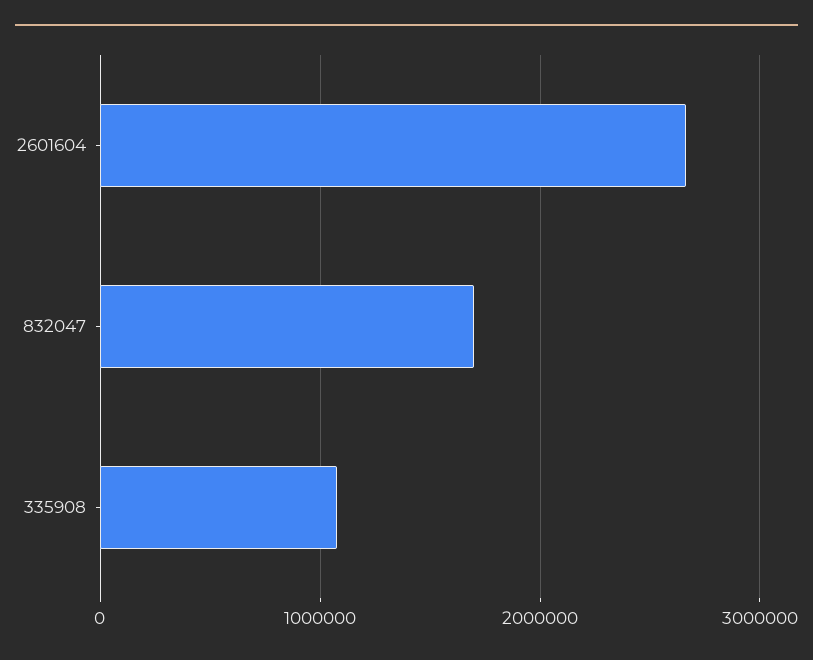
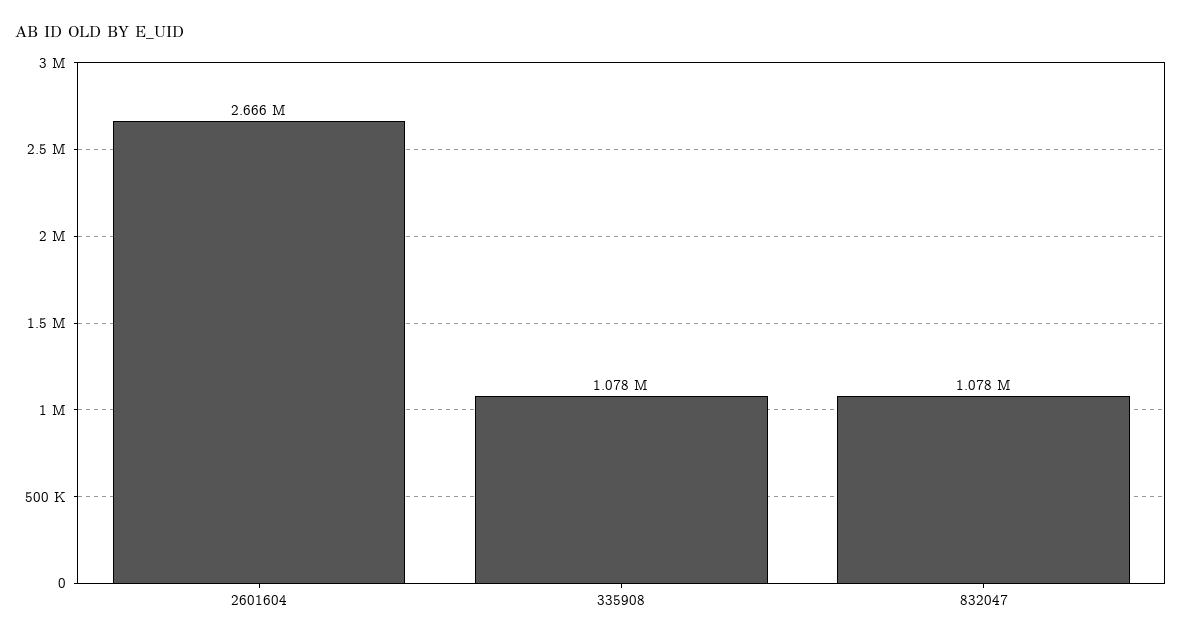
  {
    "2601604": 2666000,
-   "832047": 1700000,
+   "832047": 1078000,
    "335908": 1078000
  }

